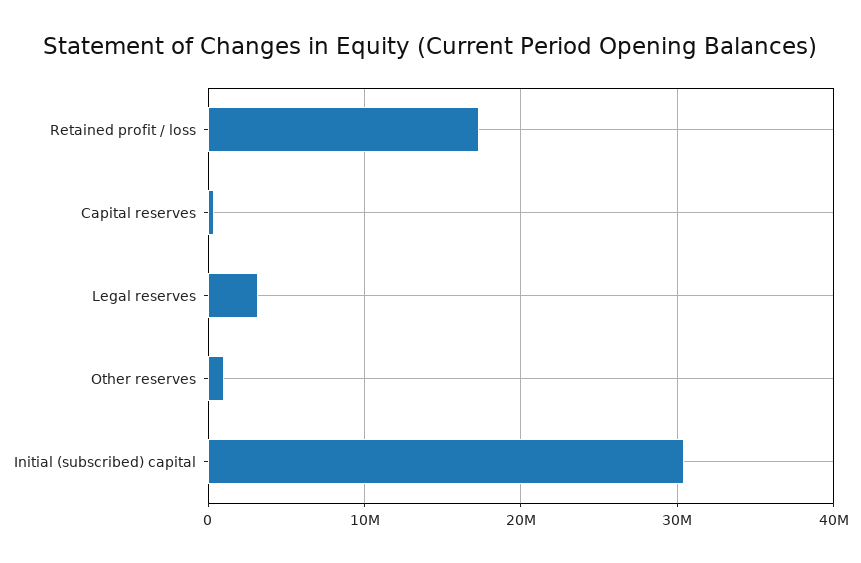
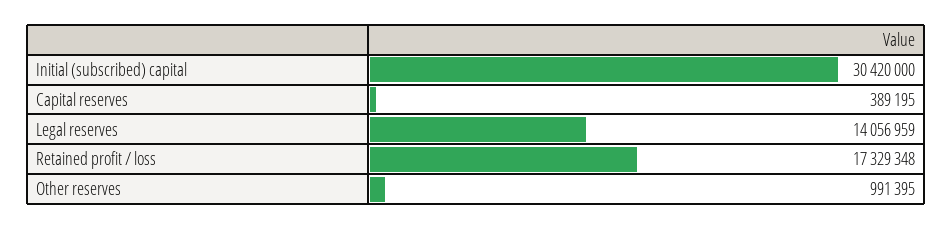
  {
    "Retained profit / loss": 17329348,
    "Capital reserves": 389195,
-   "Legal reserves": 3000000,
+   "Legal reserves": 14056959,
    "Other reserves": 991395,
    "Initial (subscribed) capital": 30420000
  }

